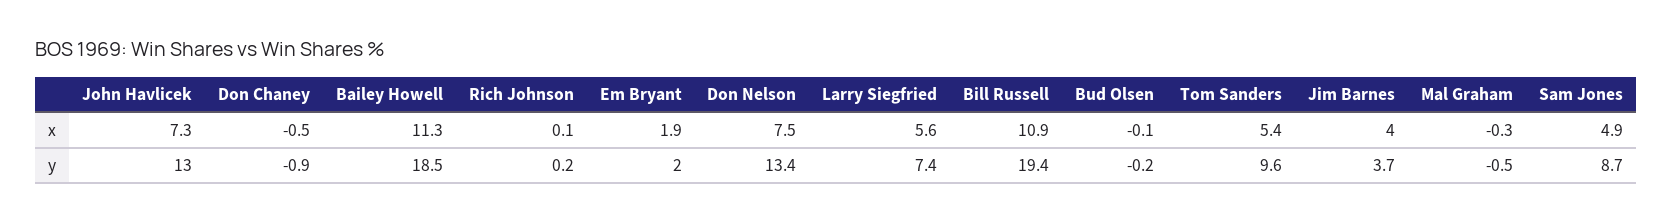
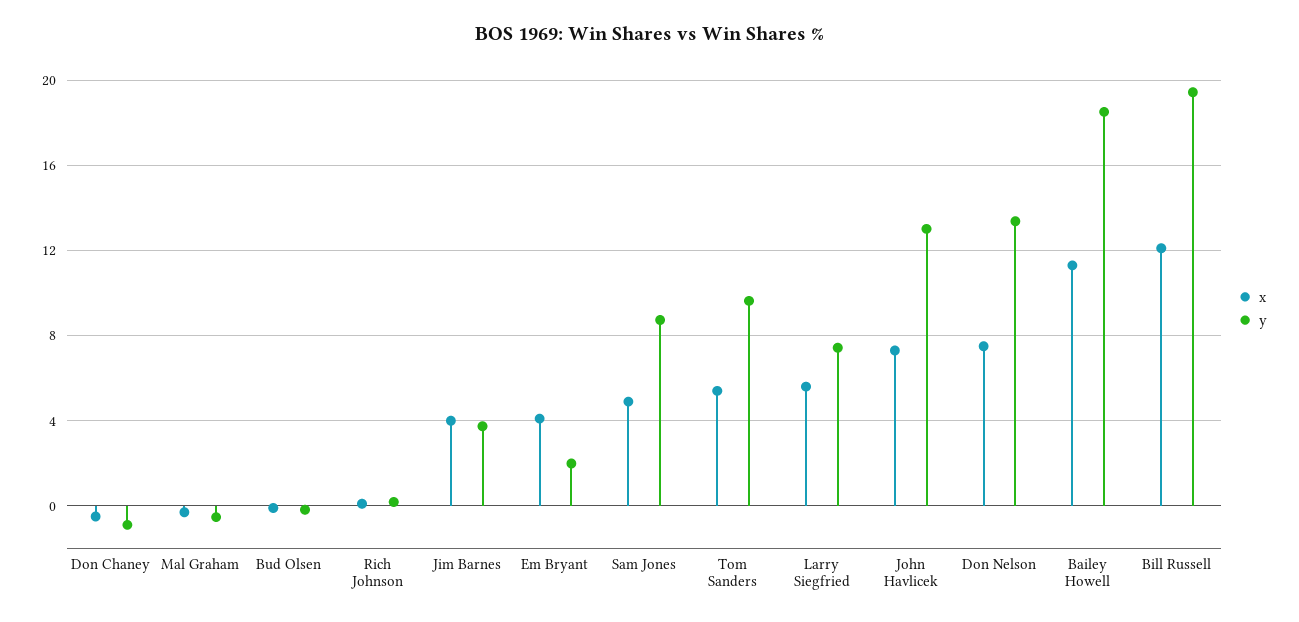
  {
    "x": {
      "John Havlicek": 7.3,
      "Don Chaney": -0.5,
      "Bailey Howell": 11.3,
      "Rich Johnson": 0.1,
-     "Em Bryant": 1.9,
+     "Em Bryant": 4,
      "Don Nelson": 7.5,
      "Larry Siegfried": 5.6,
-     "Bill Russell": 10.9,
+     "Bill Russell": 12,
      "Bud Olsen": -0.1,
      "Tom Sanders": 5.4,
      "Jim Barnes": 4,
      "Mal Graham": -0.3,
      "Sam Jones": 4.9
    },
    "y": {
      "John Havlicek": 13,
      "Don Chaney": -0.9,
      "Bailey Howell": 18.5,
      "Rich Johnson": 0.2,
      "Em Bryant": 2,
      "Don Nelson": 13.4,
      "Larry Siegfried": 7.4,
      "Bill Russell": 19.4,
      "Bud Olsen": -0.2,
      "Tom Sanders": 9.6,
      "Jim Barnes": 3.7,
      "Mal Graham": -0.5,
      "Sam Jones": 8.7
    }
  }

